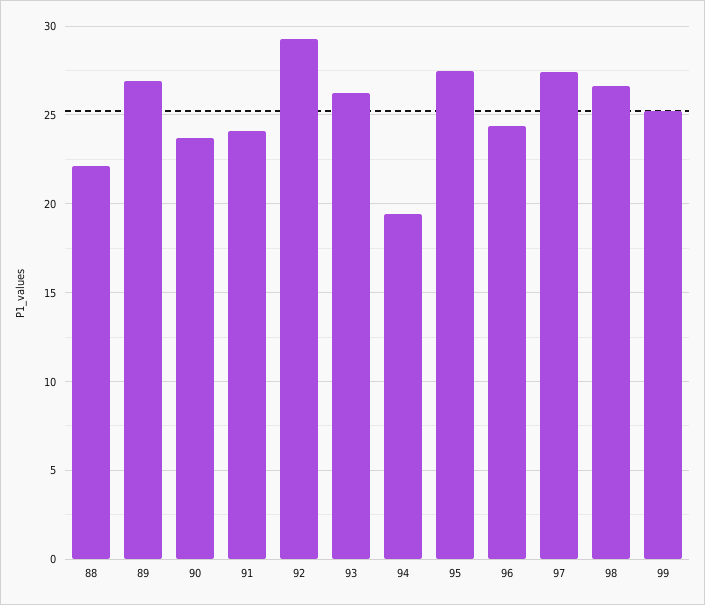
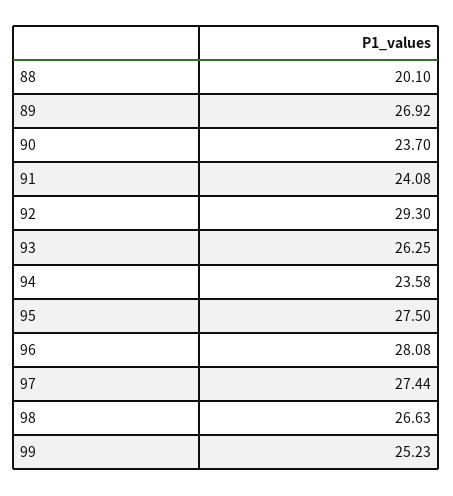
  {
-   "88": 22,
+   "88": 20.1,
    "89": 26.92,
    "90": 23.7,
    "91": 24.08,
    "92": 29.3,
    "93": 26.25,
-   "94": 19.5,
+   "94": 23.58,
    "95": 27.5,
-   "96": 24.5,
+   "96": 28.08,
    "97": 27.44,
    "98": 26.63,
    "99": 25.23
  }

